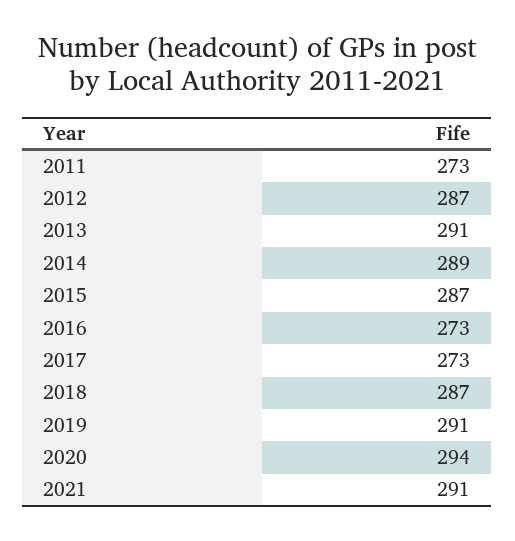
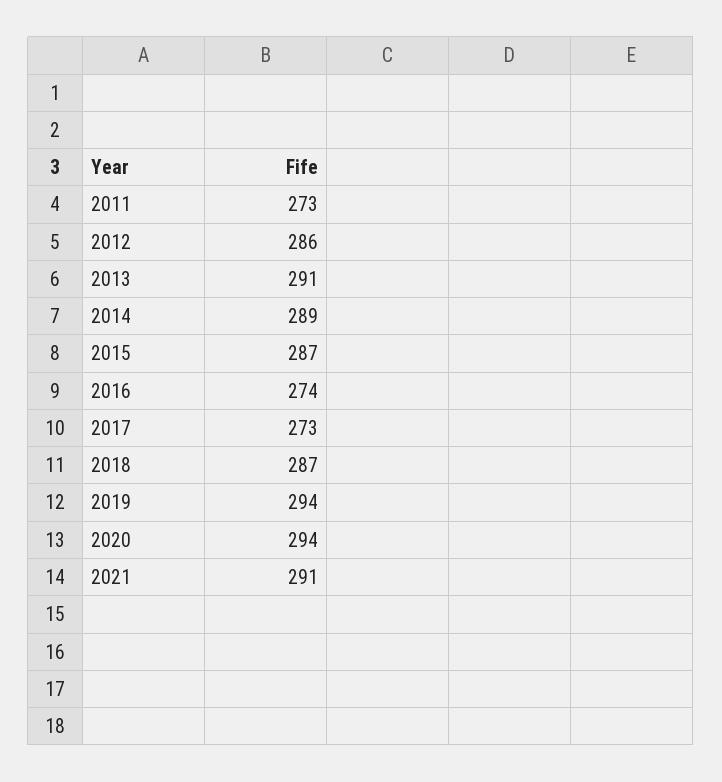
  {
    "2011": 273,
-   "2012": 287,
+   "2012": 286,
    "2013": 291,
    "2014": 289,
    "2015": 287,
-   "2016": 273,
+   "2016": 274,
    "2017": 273,
    "2018": 287,
-   "2019": 291,
+   "2019": 294,
    "2020": 294,
    "2021": 291
  }

